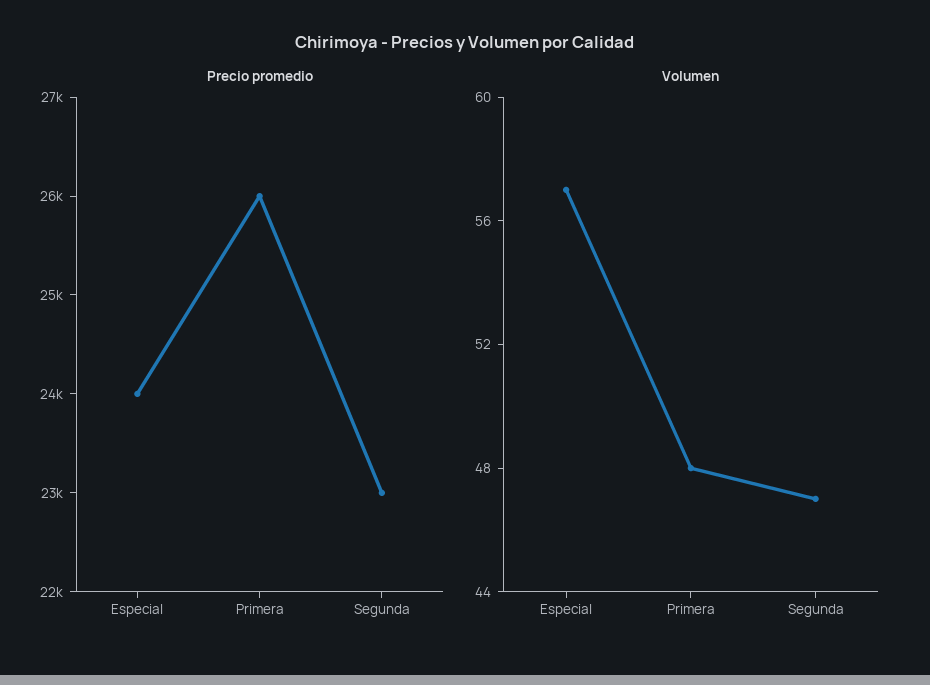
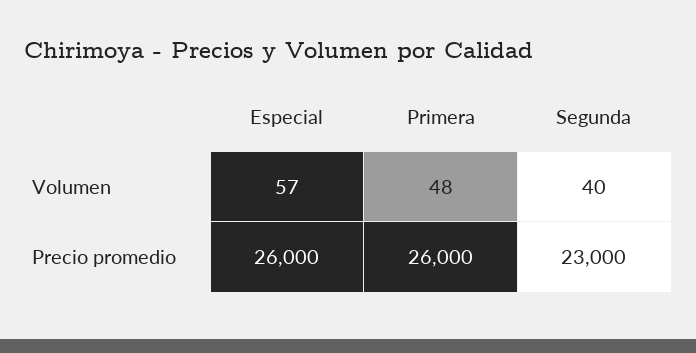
  {
    "Precio promedio": {
-     "Especial": 24000,
+     "Especial": 26000,
      "Primera": 26000,
      "Segunda": 23000
    },
    "Volumen": {
      "Especial": 57,
      "Primera": 48,
-     "Segunda": 47
+     "Segunda": 40
    }
  }

